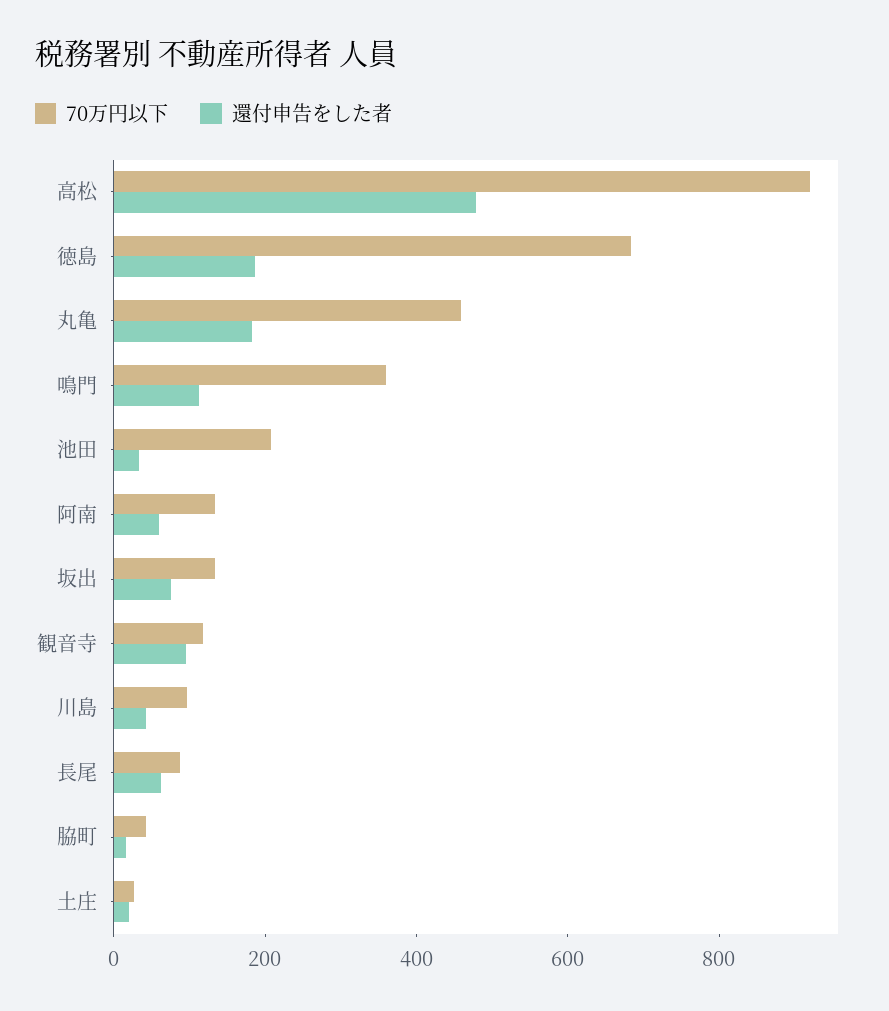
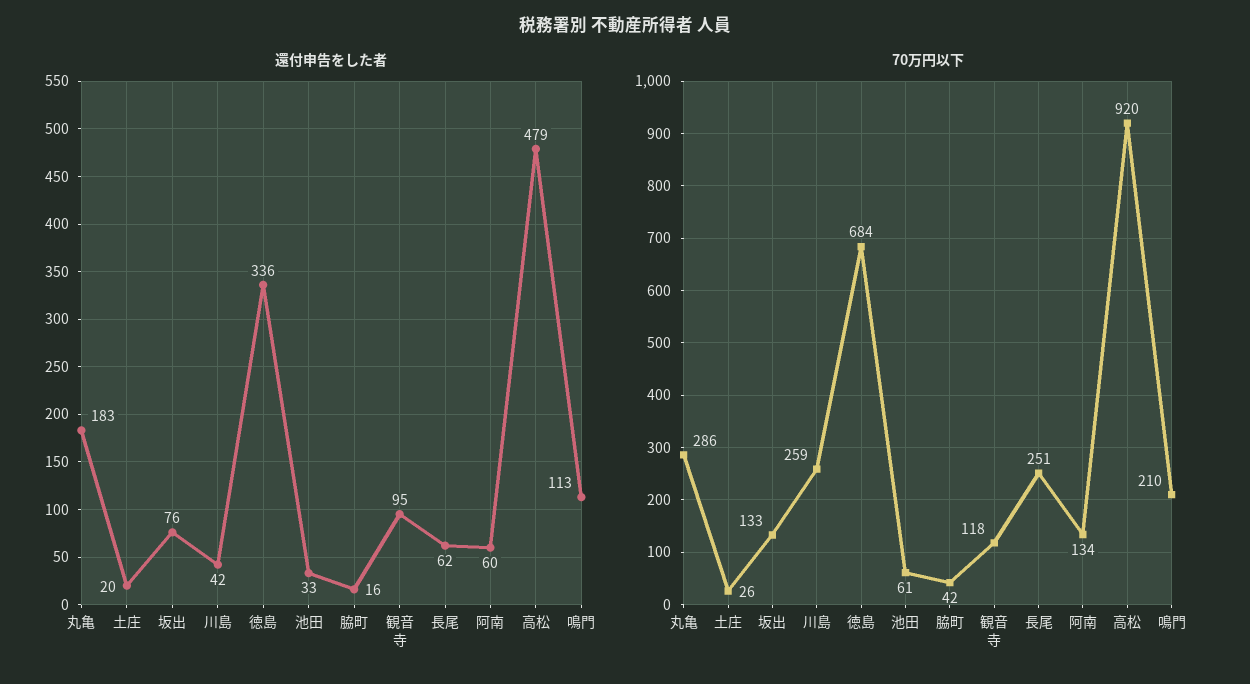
  {
    "70万円以下": {
      "高松": 920,
      "徳島": 684,
-     "丸亀": 450,
+     "丸亀": 286,
-     "鳴門": 350,
+     "鳴門": 210,
-     "池田": 200,
+     "池田": 61,
      "阿南": 134,
      "坂出": 133,
      "観音寺": 118,
-     "川島": 100,
+     "川島": 259,
-     "長尾": 100,
+     "長尾": 251,
      "脇町": 42,
      "土庄": 26
    },
    "還付申告をした者": {
      "高松": 479,
-     "徳島": 200,
+     "徳島": 336,
      "丸亀": 183,
      "鳴門": 113,
      "池田": 33,
      "阿南": 60,
      "坂出": 76,
      "観音寺": 95,
      "川島": 42,
      "長尾": 62,
      "脇町": 16,
      "土庄": 20
    }
  }

